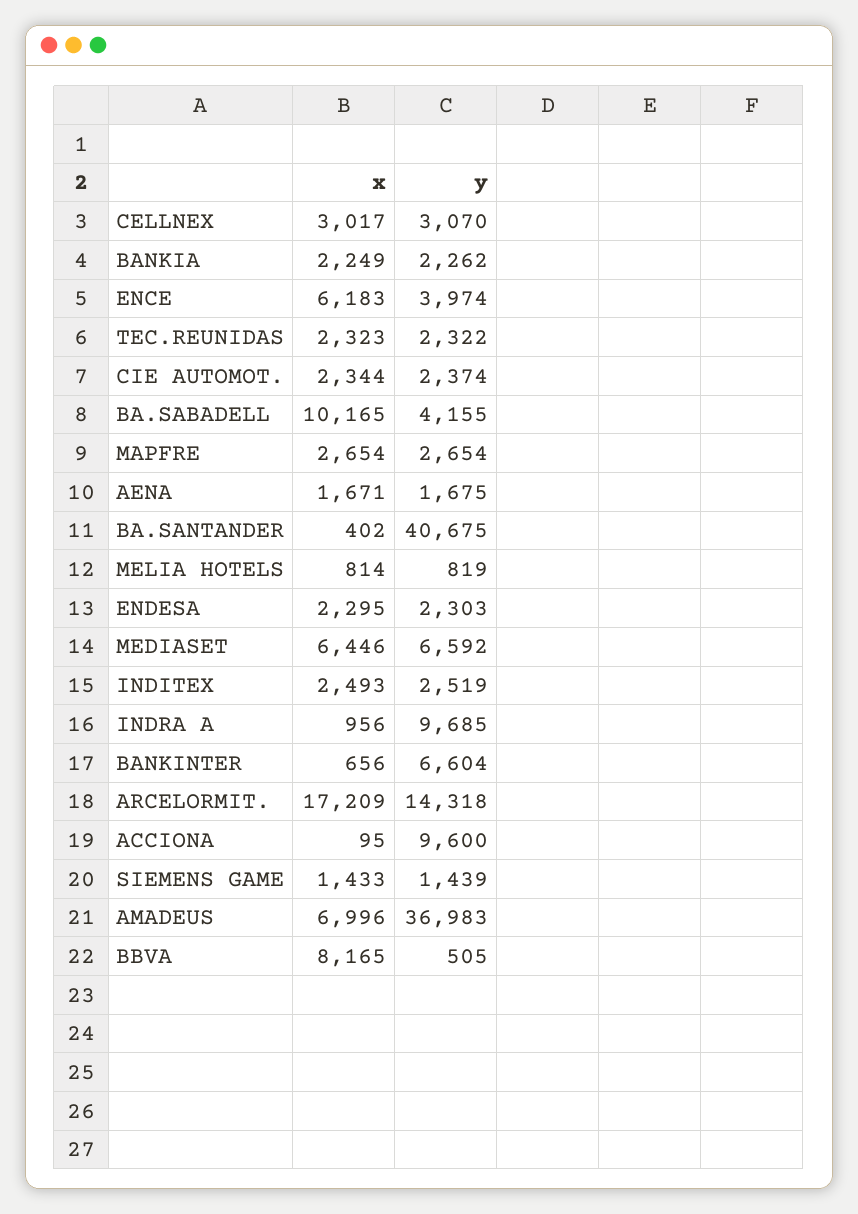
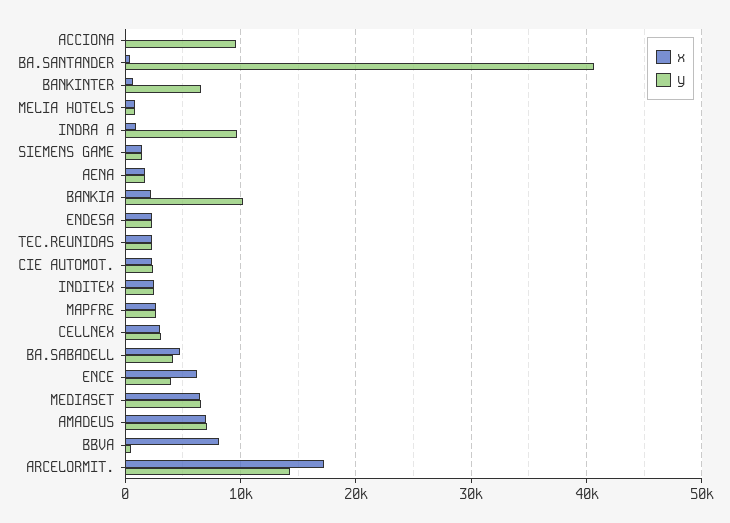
  {
    "x": {
      "CELLNEX": 3017,
      "BANKIA": 2249,
      "ENCE": 6183,
      "TEC.REUNIDAS": 2323,
      "CIE AUTOMOT.": 2344,
-     "BA.SABADELL": 10165,
+     "BA.SABADELL": 5000,
      "MAPFRE": 2654,
      "AENA": 1671,
      "BA.SANTANDER": 402,
      "MELIA HOTELS": 814,
      "ENDESA": 2295,
      "MEDIASET": 6446,
      "INDITEX": 2493,
      "INDRA A": 956,
      "BANKINTER": 656,
      "ARCELORMIT.": 17209,
      "ACCIONA": 95,
      "SIEMENS GAME": 1433,
      "AMADEUS": 6996,
      "BBVA": 8165
    },
    "y": {
      "CELLNEX": 3070,
-     "BANKIA": 2262,
+     "BANKIA": 10000,
      "ENCE": 3974,
      "TEC.REUNIDAS": 2322,
      "CIE AUTOMOT.": 2374,
      "BA.SABADELL": 4155,
      "MAPFRE": 2654,
      "AENA": 1675,
      "BA.SANTANDER": 40675,
      "MELIA HOTELS": 819,
      "ENDESA": 2303,
      "MEDIASET": 6592,
      "INDITEX": 2519,
      "INDRA A": 9685,
      "BANKINTER": 6604,
      "ARCELORMIT.": 14318,
      "ACCIONA": 9600,
      "SIEMENS GAME": 1439,
-     "AMADEUS": 36983,
+     "AMADEUS": 7000,
      "BBVA": 505
    }
  }

